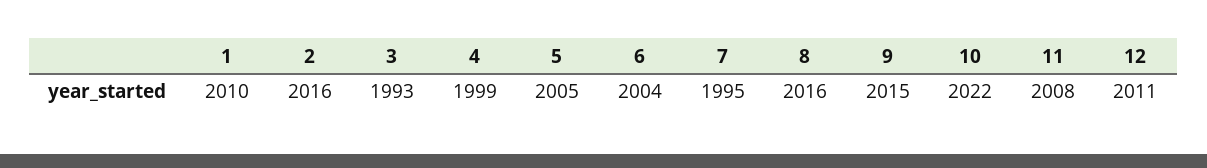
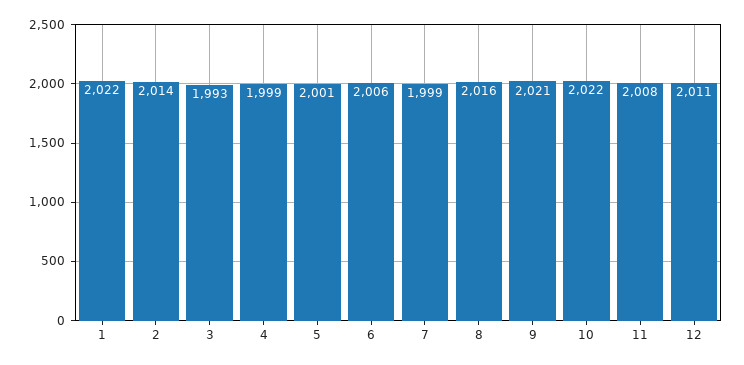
  {
-   "1": 2010,
+   "1": 2022,
-   "2": 2016,
+   "2": 2014,
    "3": 1993,
    "4": 1999,
-   "5": 2005,
+   "5": 2001,
-   "6": 2004,
+   "6": 2006,
-   "7": 1995,
+   "7": 1999,
    "8": 2016,
-   "9": 2015,
+   "9": 2021,
    "10": 2022,
    "11": 2008,
    "12": 2011
  }

